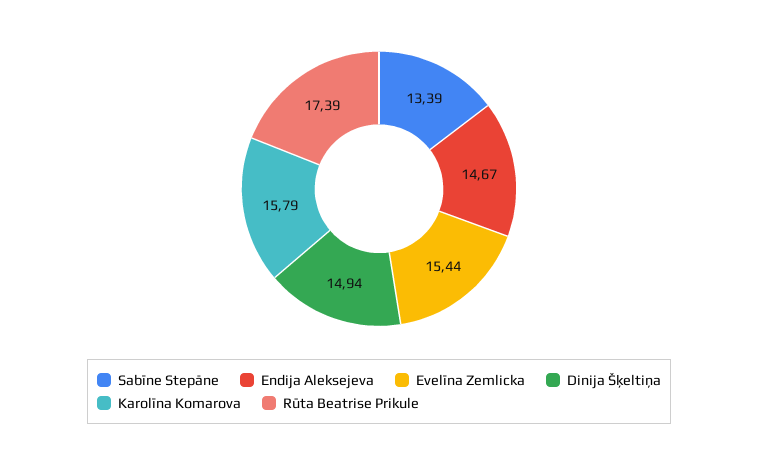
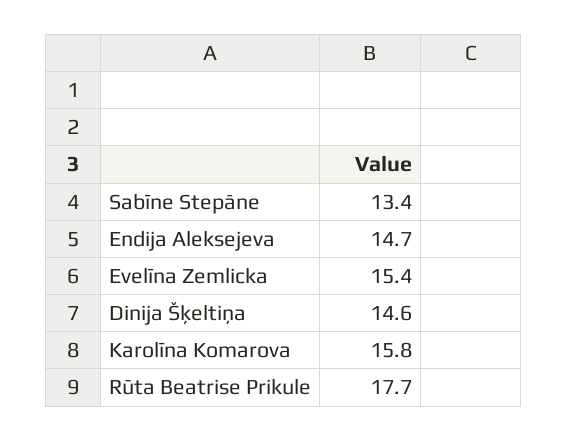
  {
    "Sabīne Stepāne": 13.39,
    "Endija Aleksejeva": 14.67,
    "Evelīna Zemlicka": 15.44,
-   "Dinija Šķeltiņa": 14.94,
+   "Dinija Šķeltiņa": 14.6,
    "Karolīna Komarova": 15.79,
-   "Rūta Beatrise Prikule": 17.39
+   "Rūta Beatrise Prikule": 17.7
  }

